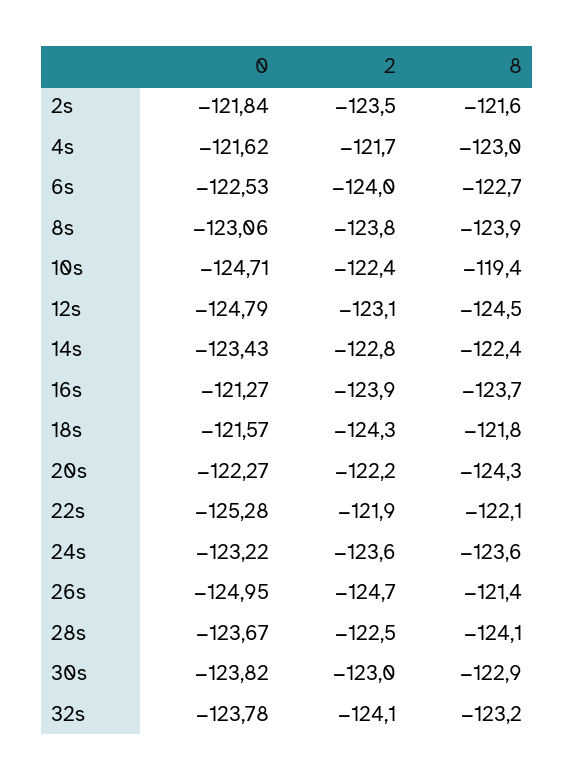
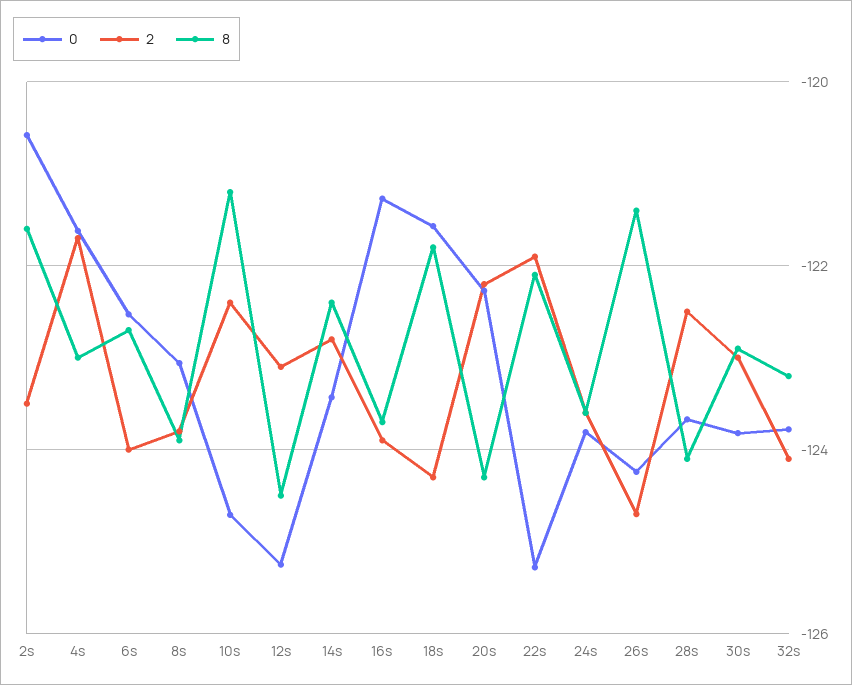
  {
    "0": {
-     "2s": -121.84,
+     "2s": -120.6,
      "4s": -121.62,
      "6s": -122.53,
      "8s": -123.06,
      "10s": -124.71,
-     "12s": -124.79,
+     "12s": -125.2,
      "14s": -123.43,
      "16s": -121.27,
      "18s": -121.57,
      "20s": -122.27,
      "22s": -125.28,
-     "24s": -123.22,
+     "24s": -123.8,
-     "26s": -124.95,
+     "26s": -124.2,
      "28s": -123.67,
      "30s": -123.82,
      "32s": -123.78
    },
    "2": {
      "2s": -123.5,
      "4s": -121.7,
      "6s": -124,
      "8s": -123.8,
      "10s": -122.4,
      "12s": -123.1,
      "14s": -122.8,
      "16s": -123.9,
      "18s": -124.3,
      "20s": -122.2,
      "22s": -121.9,
      "24s": -123.6,
      "26s": -124.7,
      "28s": -122.5,
      "30s": -123,
      "32s": -124.1
    },
    "8": {
      "2s": -121.6,
      "4s": -123,
      "6s": -122.7,
      "8s": -123.9,
-     "10s": -119.4,
+     "10s": -121.2,
      "12s": -124.5,
      "14s": -122.4,
      "16s": -123.7,
      "18s": -121.8,
      "20s": -124.3,
      "22s": -122.1,
      "24s": -123.6,
      "26s": -121.4,
      "28s": -124.1,
      "30s": -122.9,
      "32s": -123.2
    }
  }

